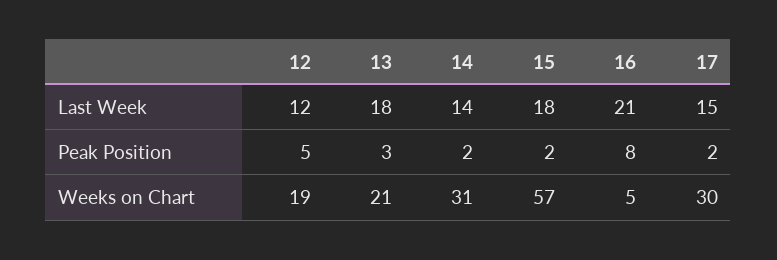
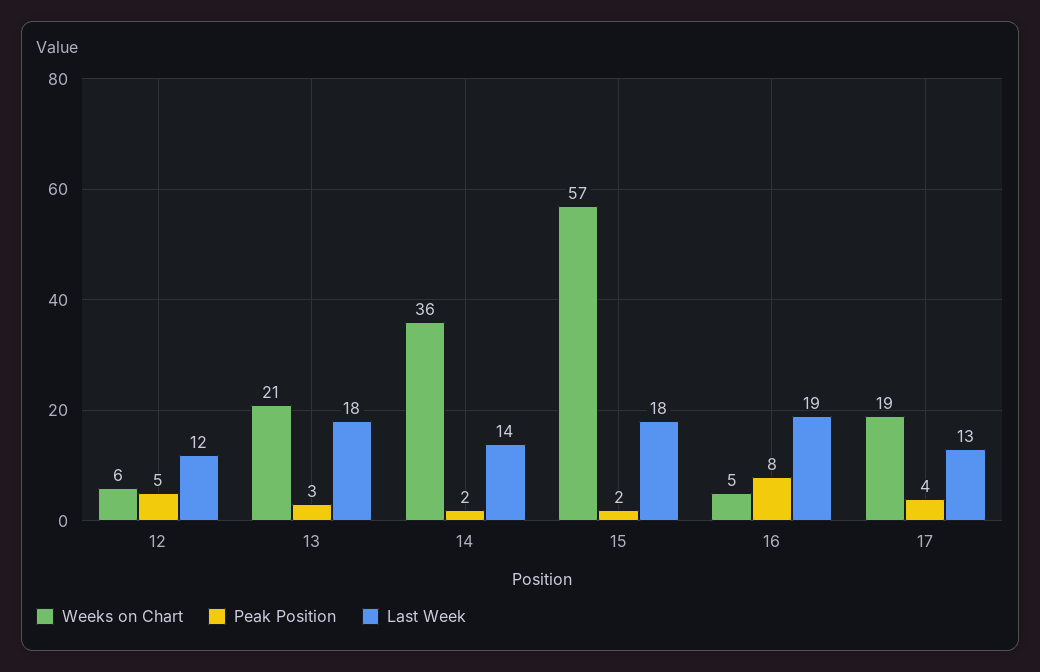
  {
    "Last Week": {
      "12": 12,
      "13": 18,
      "14": 14,
      "15": 18,
-     "16": 21,
+     "16": 19,
-     "17": 15
+     "17": 13
    },
    "Peak Position": {
      "12": 5,
      "13": 3,
      "14": 2,
      "15": 2,
      "16": 8,
-     "17": 2
+     "17": 4
    },
    "Weeks on Chart": {
-     "12": 19,
+     "12": 6,
      "13": 21,
-     "14": 31,
+     "14": 36,
      "15": 57,
      "16": 5,
-     "17": 30
+     "17": 19
    }
  }

